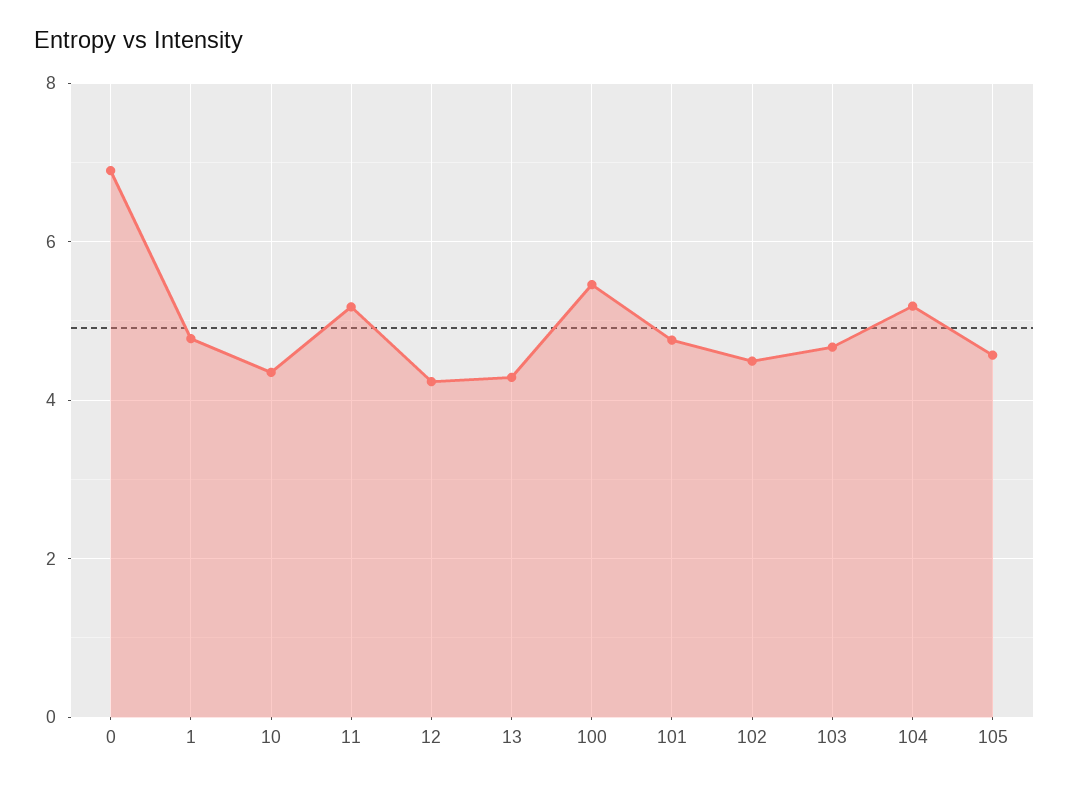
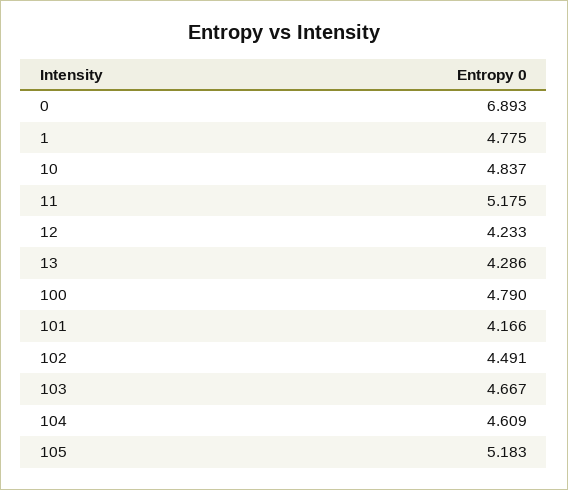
  {
    "0": 6.893,
    "1": 4.775,
-   "10": 4.4,
+   "10": 4.837,
    "11": 5.175,
    "12": 4.233,
    "13": 4.286,
-   "100": 5.4,
+   "100": 4.79,
-   "101": 4.8,
+   "101": 4.166,
    "102": 4.491,
    "103": 4.667,
-   "104": 5.2,
+   "104": 4.609,
-   "105": 4.6
+   "105": 5.183
  }

